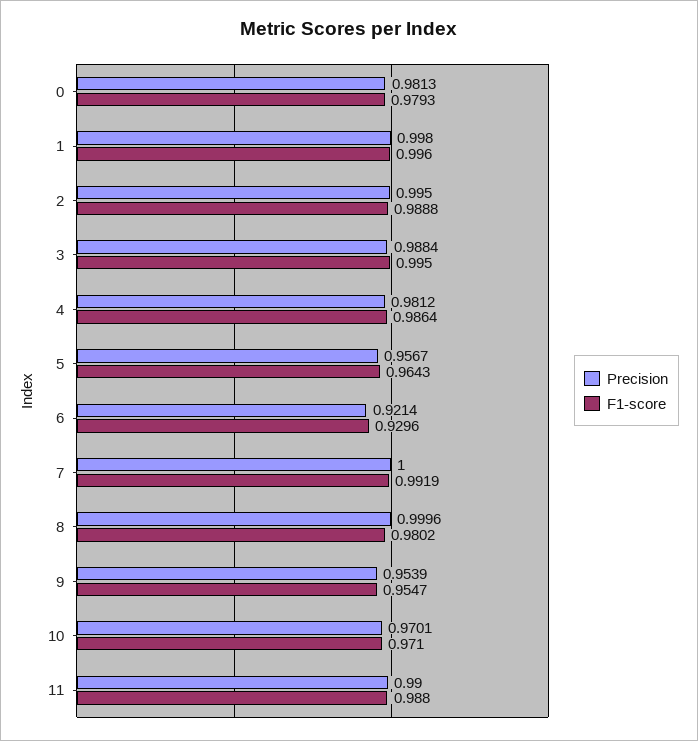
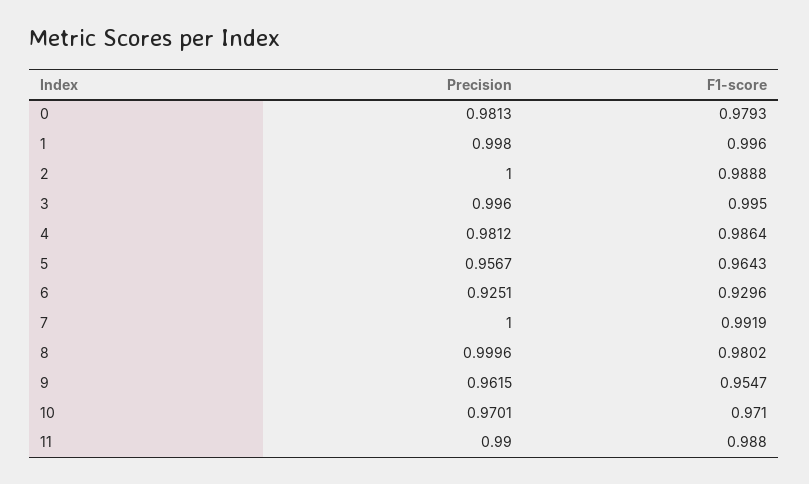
  {
    "Precision": {
      "0": 0.9813,
      "1": 0.998,
-     "2": 0.995,
+     "2": 1,
-     "3": 0.9884,
+     "3": 0.996,
      "4": 0.9812,
      "5": 0.9567,
-     "6": 0.9214,
+     "6": 0.9251,
      "7": 1,
      "8": 0.9996,
-     "9": 0.9539,
+     "9": 0.9615,
      "10": 0.9701,
      "11": 0.99
    },
    "F1-score": {
      "0": 0.9793,
      "1": 0.996,
      "2": 0.9888,
      "3": 0.995,
      "4": 0.9864,
      "5": 0.9643,
      "6": 0.9296,
      "7": 0.9919,
      "8": 0.9802,
      "9": 0.9547,
      "10": 0.971,
      "11": 0.988
    }
  }

